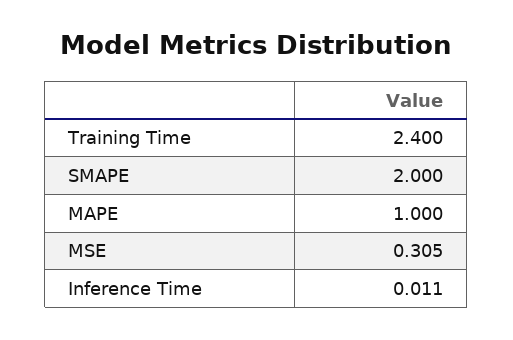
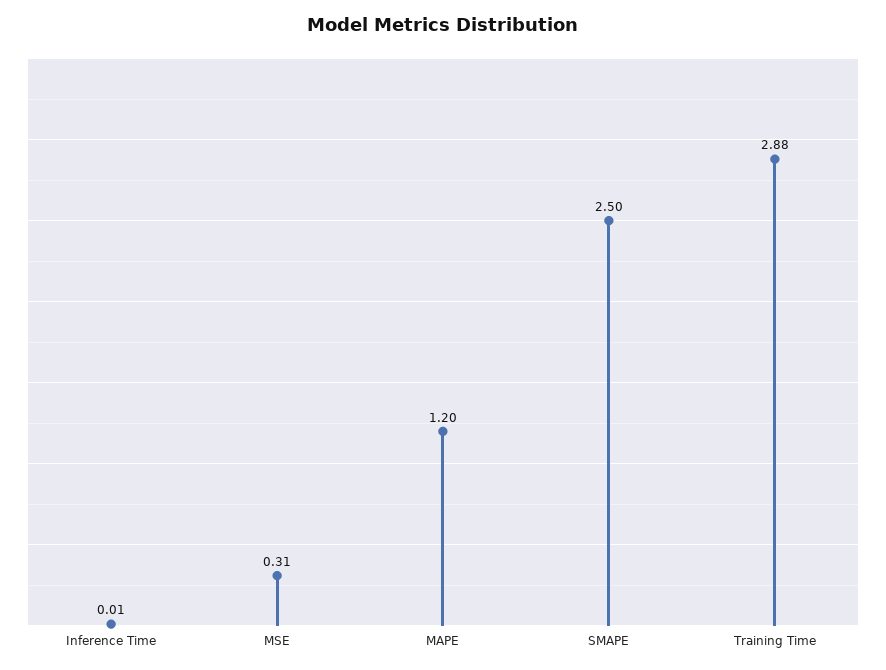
  {
-   "Training Time": 2.4,
+   "Training Time": 2.88,
-   "SMAPE": 2,
+   "SMAPE": 2.5,
-   "MAPE": 1,
+   "MAPE": 1.2,
    "MSE": 0.305,
    "Inference Time": 0.011
  }

